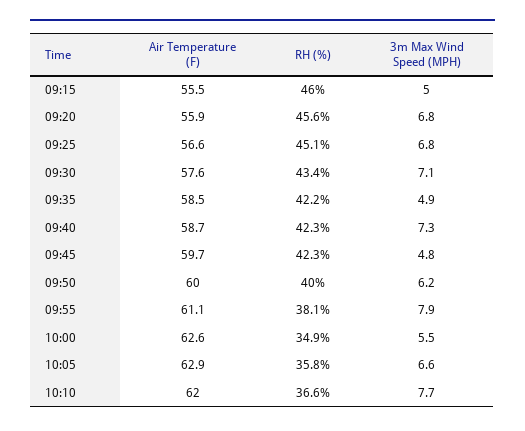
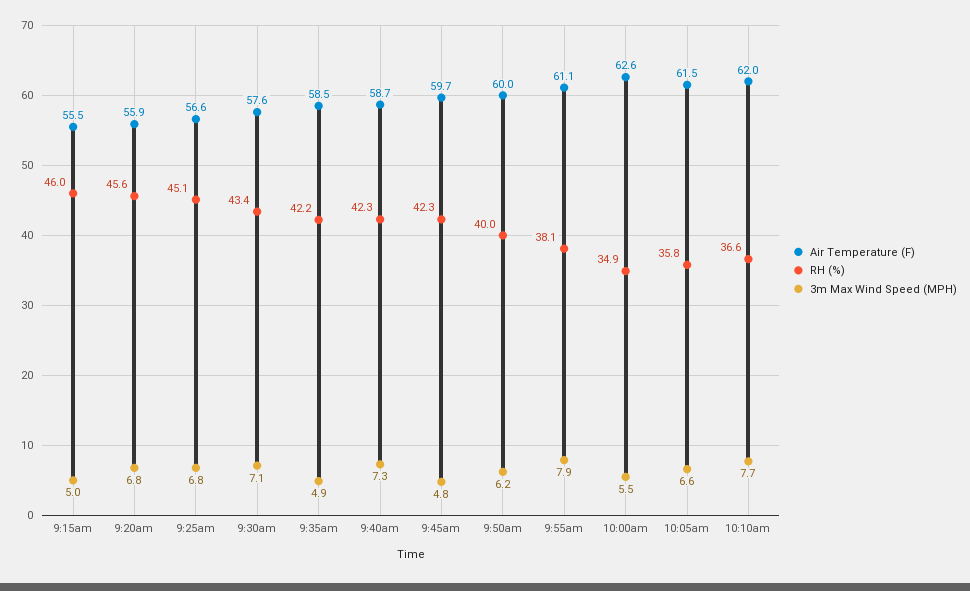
  {
    "Air Temperature (F)": {
      "09:15": 55.5,
      "09:20": 55.9,
      "09:25": 56.6,
      "09:30": 57.6,
      "09:35": 58.5,
      "09:40": 58.7,
      "09:45": 59.7,
      "09:50": 60,
      "09:55": 61.1,
      "10:00": 62.6,
-     "10:05": 62.9,
+     "10:05": 61.5,
      "10:10": 62
    },
    "RH (%)": {
      "09:15": 46,
      "09:20": 45.6,
      "09:25": 45.1,
      "09:30": 43.4,
      "09:35": 42.2,
      "09:40": 42.3,
      "09:45": 42.3,
      "09:50": 40,
      "09:55": 38.1,
      "10:00": 34.9,
      "10:05": 35.8,
      "10:10": 36.6
    },
    "3m Max Wind Speed (MPH)": {
      "09:15": 5,
      "09:20": 6.8,
      "09:25": 6.8,
      "09:30": 7.1,
      "09:35": 4.9,
      "09:40": 7.3,
      "09:45": 4.8,
      "09:50": 6.2,
      "09:55": 7.9,
      "10:00": 5.5,
      "10:05": 6.6,
      "10:10": 7.7
    }
  }

